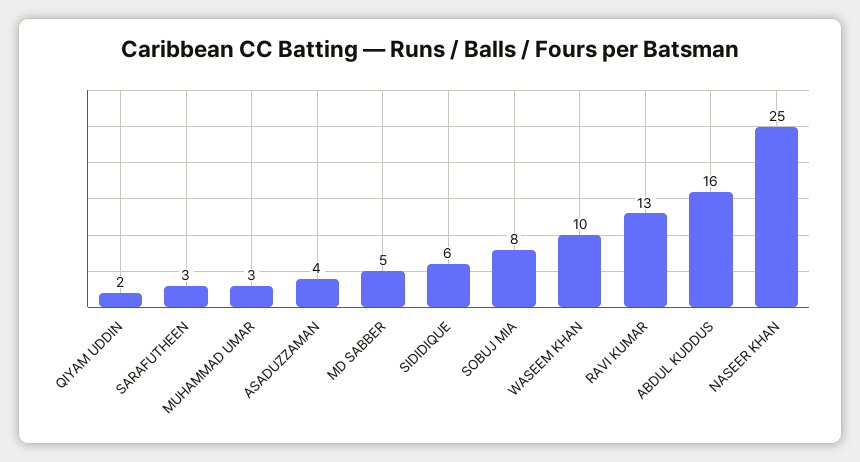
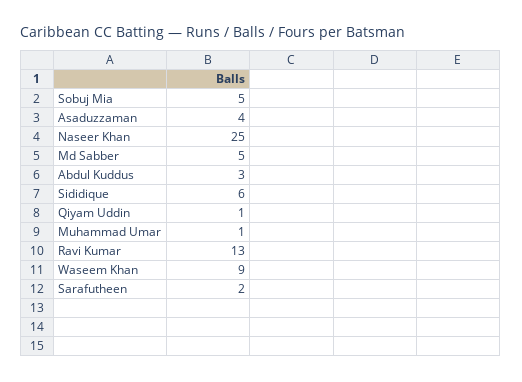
  {
-   "QIYAM UDDIN": 2,
+   "QIYAM UDDIN": 1,
-   "SARAFUTHEEN": 3,
+   "SARAFUTHEEN": 2,
-   "MUHAMMAD UMAR": 3,
+   "MUHAMMAD UMAR": 1,
    "ASADUZZAMAN": 4,
    "MD SABBER": 5,
    "SIDIDIQUE": 6,
-   "SOBUJ MIA": 8,
+   "SOBUJ MIA": 5,
-   "WASEEM KHAN": 10,
+   "WASEEM KHAN": 9,
    "RAVI KUMAR": 13,
-   "ABDUL KUDDUS": 16,
+   "ABDUL KUDDUS": 3,
    "NASEER KHAN": 25
  }

